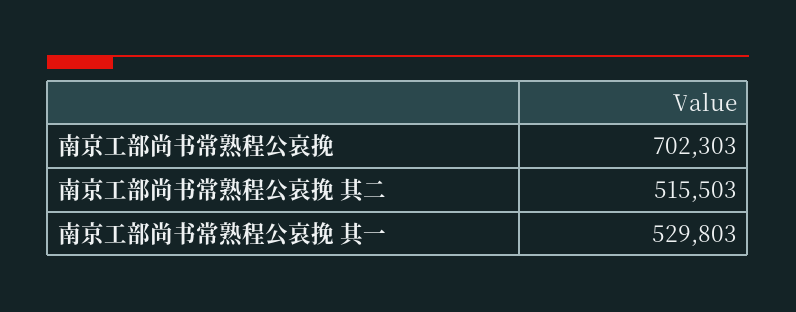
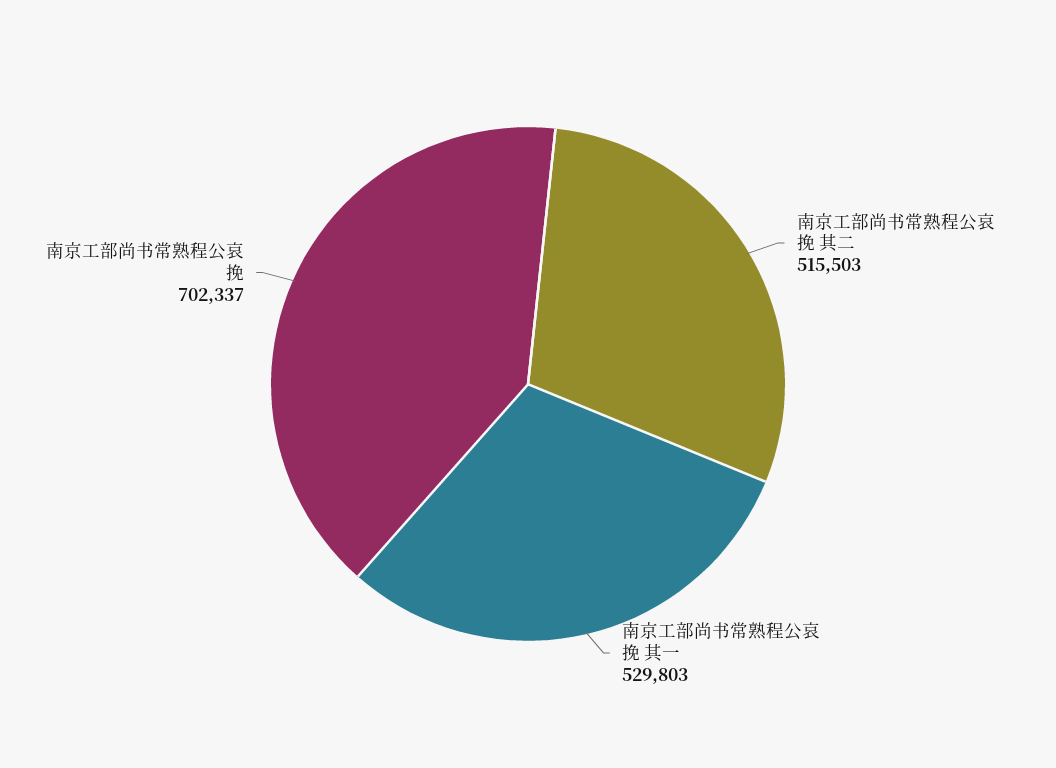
  {
-   "南京工部尚书常熟程公哀挽": 702303,
+   "南京工部尚书常熟程公哀挽": 702337,
    "南京工部尚书常熟程公哀挽 其二": 515503,
    "南京工部尚书常熟程公哀挽 其一": 529803
  }

